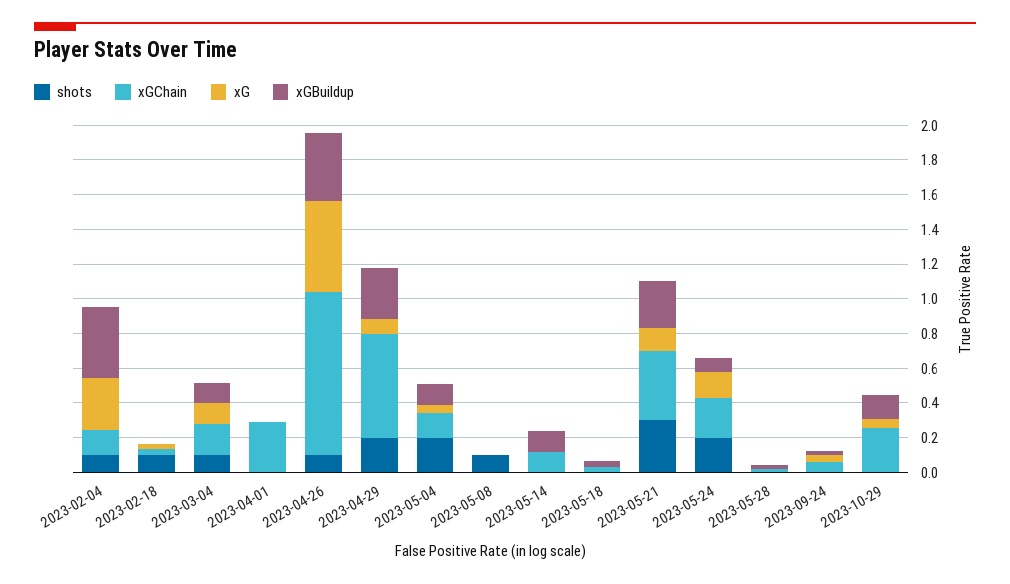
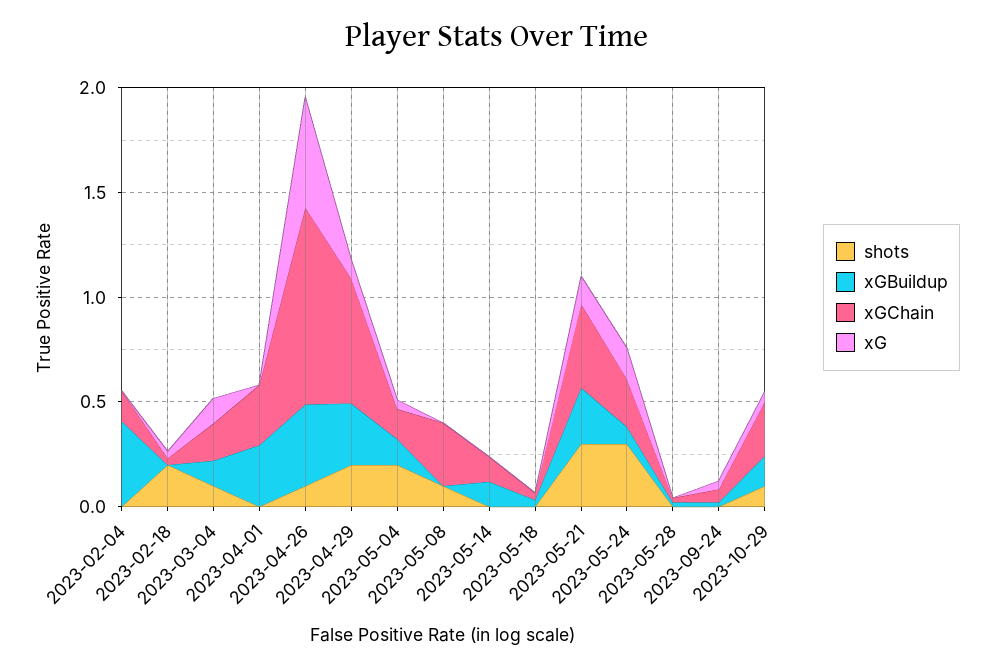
  {
    "shots": {
-     "2023-02-04": 0.1,
+     "2023-02-04": 0,
-     "2023-02-18": 0.1,
+     "2023-02-18": 0.2,
      "2023-03-04": 0.1,
      "2023-04-01": 0,
      "2023-04-26": 0.1,
      "2023-04-29": 0.2,
      "2023-05-04": 0.2,
      "2023-05-08": 0.1,
      "2023-05-14": 0,
      "2023-05-18": 0,
      "2023-05-21": 0.3,
-     "2023-05-24": 0.2,
+     "2023-05-24": 0.3,
      "2023-05-28": 0,
      "2023-09-24": 0,
-     "2023-10-29": 0
+     "2023-10-29": 0.1
    },
    "xGChain": {
      "2023-02-04": 0.15,
      "2023-02-18": 0.05,
      "2023-03-04": 0.2,
      "2023-04-01": 0.3,
      "2023-04-26": 0.95,
      "2023-04-29": 0.6,
      "2023-05-04": 0.15,
-     "2023-05-08": 0,
+     "2023-05-08": 0.3,
      "2023-05-14": 0.1,
      "2023-05-18": 0.05,
      "2023-05-21": 0.4,
      "2023-05-24": 0.25,
      "2023-05-28": 0,
      "2023-09-24": 0.05,
      "2023-10-29": 0.25
    },
    "xG": {
-     "2023-02-04": 0.3,
+     "2023-02-04": 0,
      "2023-02-18": 0.05,
      "2023-03-04": 0.1,
      "2023-04-01": 0,
      "2023-04-26": 0.5,
      "2023-04-29": 0.1,
      "2023-05-04": 0.05,
      "2023-05-08": 0,
      "2023-05-14": 0,
      "2023-05-18": 0,
      "2023-05-21": 0.15,
      "2023-05-24": 0.15,
      "2023-05-28": 0,
      "2023-09-24": 0.05,
      "2023-10-29": 0.05
    },
    "xGBuildup": {
      "2023-02-04": 0.4,
      "2023-02-18": 0,
      "2023-03-04": 0.1,
-     "2023-04-01": 0,
+     "2023-04-01": 0.3,
      "2023-04-26": 0.4,
      "2023-04-29": 0.3,
      "2023-05-04": 0.1,
      "2023-05-08": 0,
      "2023-05-14": 0.1,
      "2023-05-18": 0.05,
      "2023-05-21": 0.25,
      "2023-05-24": 0.1,
      "2023-05-28": 0,
      "2023-09-24": 0,
      "2023-10-29": 0.15
    }
  }

